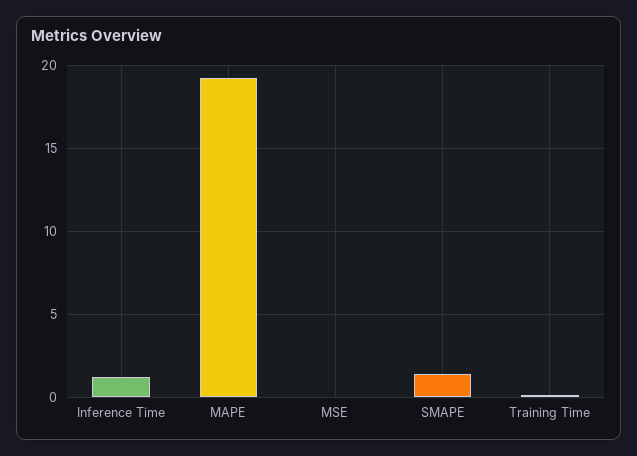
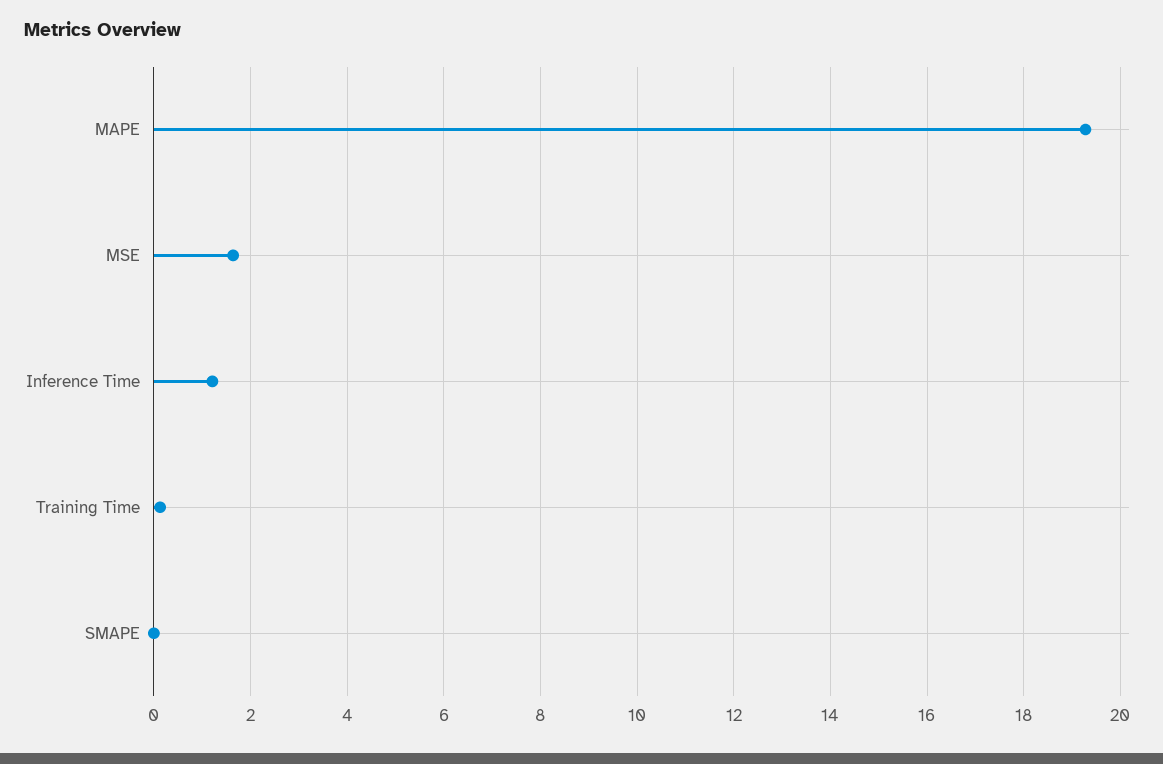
  {
    "Inference Time": 1.2,
    "MAPE": 19.2,
-   "MSE": 0,
+   "MSE": 1.6,
-   "SMAPE": 1.5,
+   "SMAPE": 0,
    "Training Time": 0.2
  }

